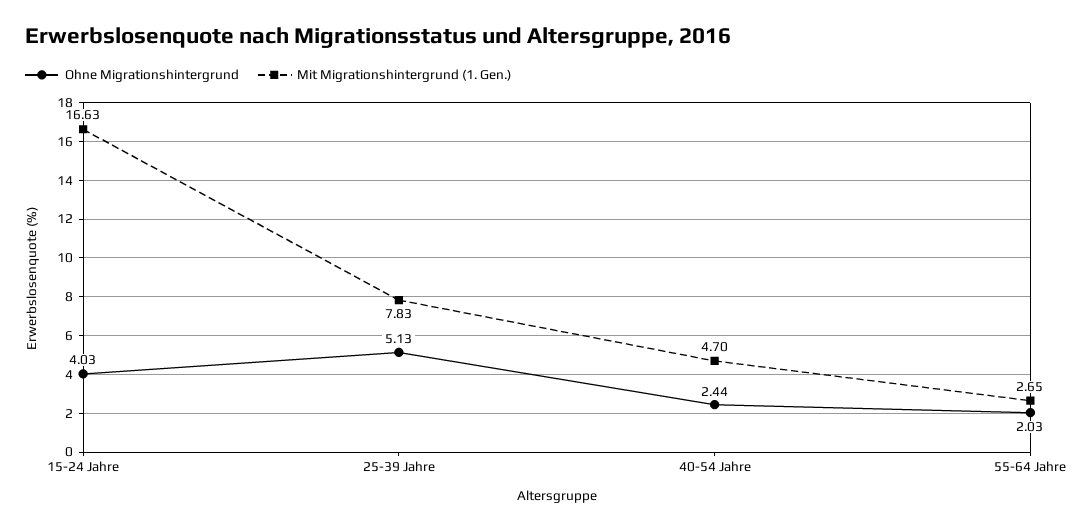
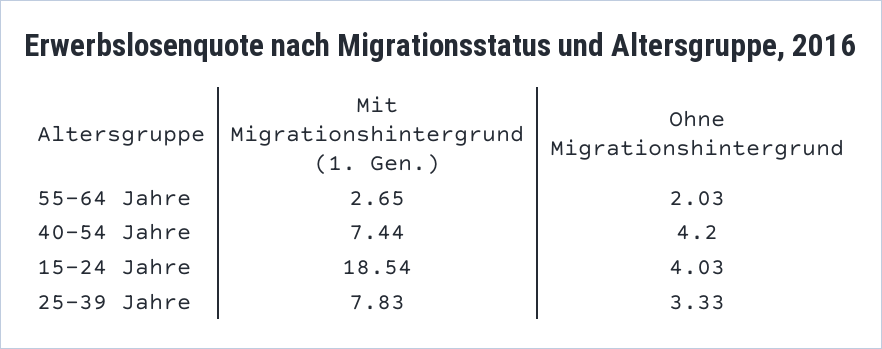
  {
    "Ohne Migrationshintergrund": {
      "15-24 Jahre": 4.03,
-     "25-39 Jahre": 5.13,
+     "25-39 Jahre": 3.33,
-     "40-54 Jahre": 2.44,
+     "40-54 Jahre": 4.2,
      "55-64 Jahre": 2.03
    },
    "Mit Migrationshintergrund (1. Gen.)": {
-     "15-24 Jahre": 16.63,
+     "15-24 Jahre": 18.54,
      "25-39 Jahre": 7.83,
-     "40-54 Jahre": 4.7,
+     "40-54 Jahre": 7.44,
      "55-64 Jahre": 2.65
    }
  }

